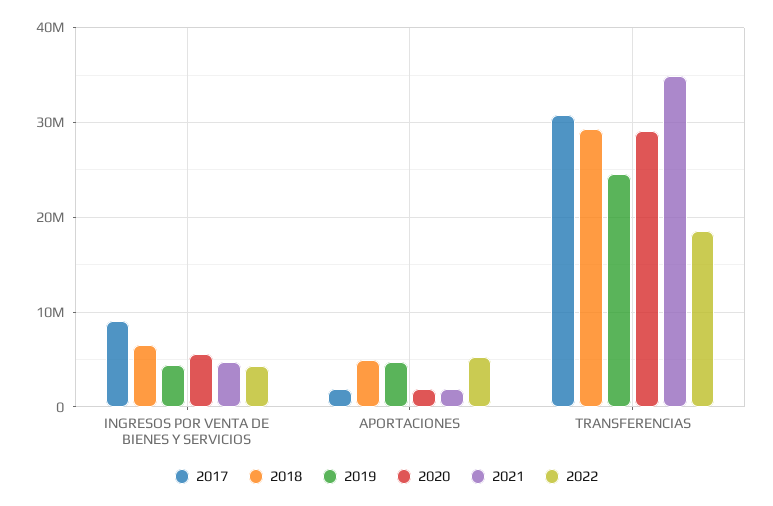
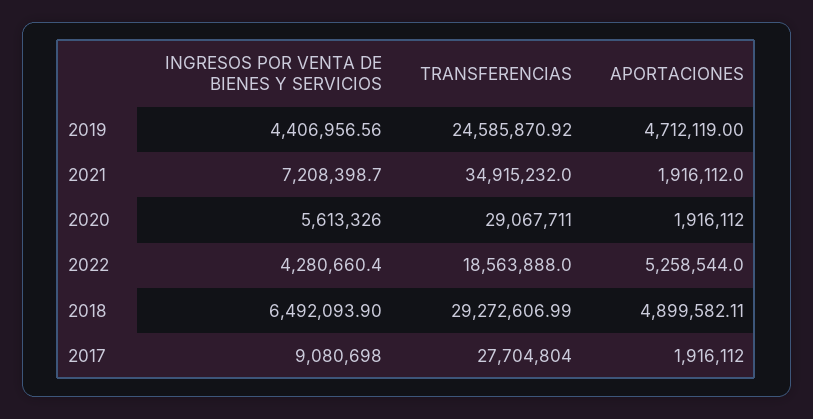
  {
    "2017": {
      "INGRESOS POR VENTA DE BIENES Y SERVICIOS": 9080698,
      "APORTACIONES": 1916112,
-     "TRANSFERENCIAS": 31000000
+     "TRANSFERENCIAS": 27704804
    },
    "2018": {
      "INGRESOS POR VENTA DE BIENES Y SERVICIOS": 6492093.9,
      "APORTACIONES": 4899582.11,
      "TRANSFERENCIAS": 29272606.99
    },
    "2019": {
      "INGRESOS POR VENTA DE BIENES Y SERVICIOS": 4406956.56,
      "APORTACIONES": 4712119,
      "TRANSFERENCIAS": 24585870.92
    },
    "2020": {
      "INGRESOS POR VENTA DE BIENES Y SERVICIOS": 5613326,
      "APORTACIONES": 1916112,
      "TRANSFERENCIAS": 29067711
    },
    "2021": {
-     "INGRESOS POR VENTA DE BIENES Y SERVICIOS": 5000000,
+     "INGRESOS POR VENTA DE BIENES Y SERVICIOS": 7208398.7,
      "APORTACIONES": 1916112,
      "TRANSFERENCIAS": 34915232
    },
    "2022": {
      "INGRESOS POR VENTA DE BIENES Y SERVICIOS": 4280660.4,
      "APORTACIONES": 5258544,
      "TRANSFERENCIAS": 18563888
    }
  }

